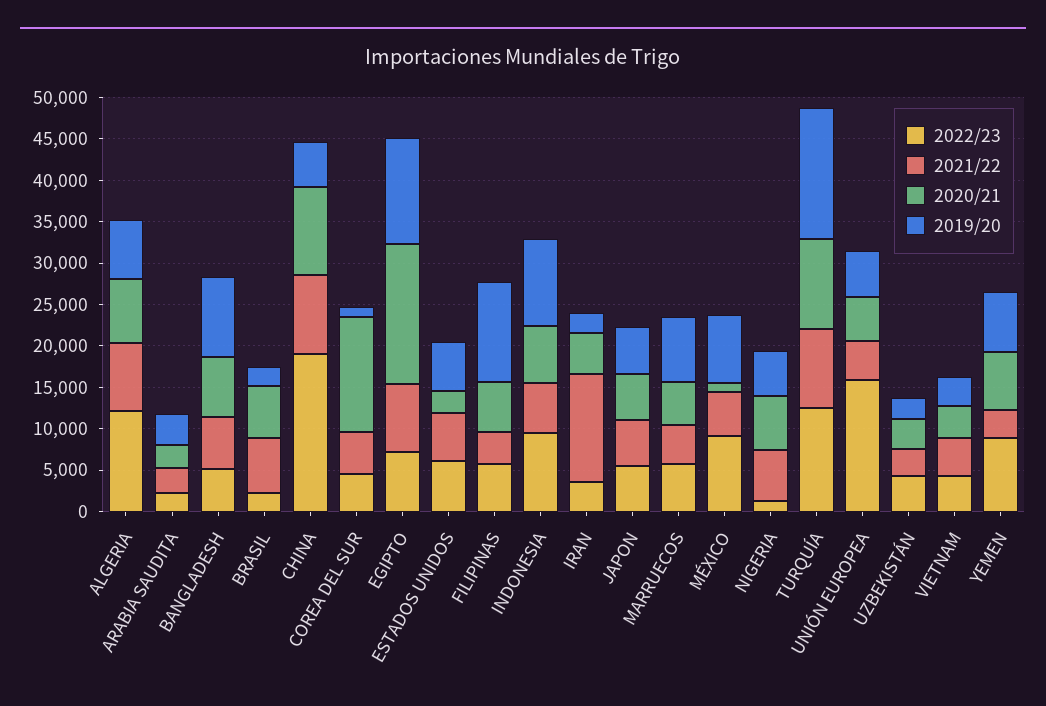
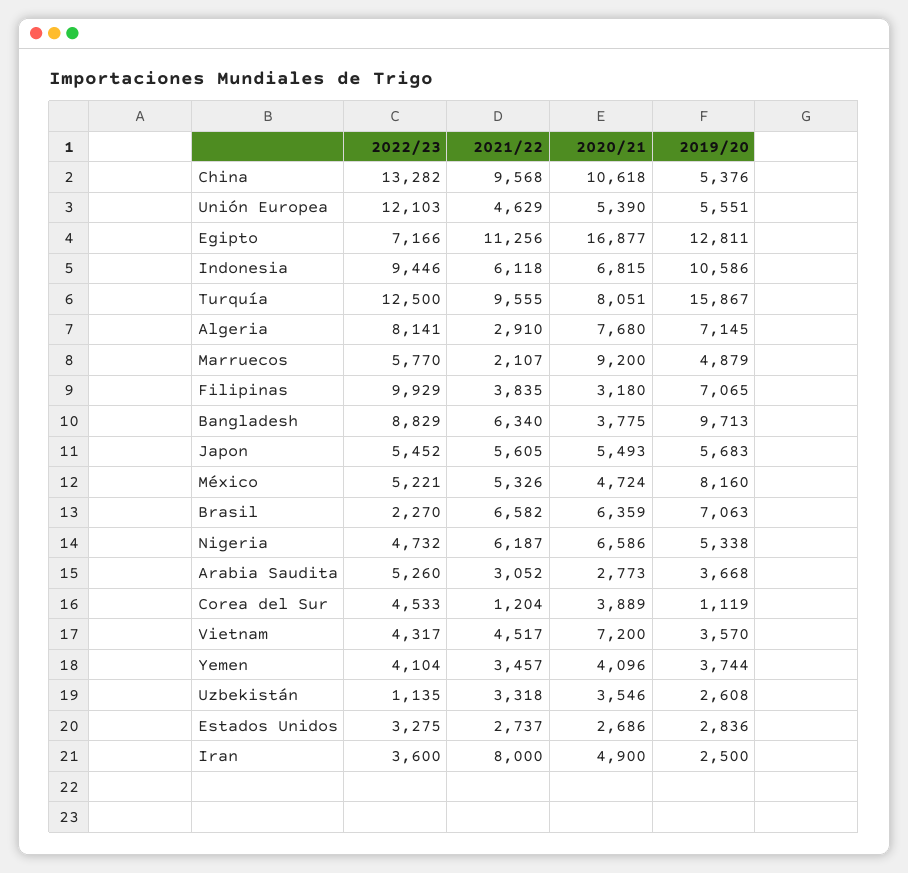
  {
    "2022/23": {
-     "ALGERIA": 12000,
+     "ALGERIA": 8141,
-     "ARABIA SAUDITA": 2000,
+     "ARABIA SAUDITA": 5260,
-     "BANGLADESH": 5000,
+     "BANGLADESH": 8829,
      "BRASIL": 2270,
-     "CHINA": 19000,
+     "CHINA": 13282,
      "COREA DEL SUR": 4533,
      "EGIPTO": 7166,
-     "ESTADOS UNIDOS": 6000,
+     "ESTADOS UNIDOS": 3275,
-     "FILIPINAS": 6000,
+     "FILIPINAS": 9929,
      "INDONESIA": 9446,
      "IRAN": 3600,
      "JAPON": 5452,
      "MARRUECOS": 5770,
-     "MÉXICO": 9000,
+     "MÉXICO": 5221,
-     "NIGERIA": 1000,
+     "NIGERIA": 4732,
      "TURQUÍA": 12500,
-     "UNIÓN EUROPEA": 16000,
+     "UNIÓN EUROPEA": 12103,
-     "UZBEKISTÁN": 4000,
+     "UZBEKISTÁN": 1135,
      "VIETNAM": 4317,
-     "YEMEN": 9000
+     "YEMEN": 4104
    },
    "2021/22": {
-     "ALGERIA": 8000,
+     "ALGERIA": 2910,
      "ARABIA SAUDITA": 3052,
      "BANGLADESH": 6340,
      "BRASIL": 6582,
      "CHINA": 9568,
-     "COREA DEL SUR": 5000,
+     "COREA DEL SUR": 1204,
-     "EGIPTO": 8000,
+     "EGIPTO": 11256,
-     "ESTADOS UNIDOS": 6000,
+     "ESTADOS UNIDOS": 2737,
      "FILIPINAS": 3835,
      "INDONESIA": 6118,
-     "IRAN": 13000,
+     "IRAN": 8000,
      "JAPON": 5605,
-     "MARRUECOS": 5000,
+     "MARRUECOS": 2107,
      "MÉXICO": 5326,
      "NIGERIA": 6187,
      "TURQUÍA": 9555,
      "UNIÓN EUROPEA": 4629,
      "UZBEKISTÁN": 3318,
      "VIETNAM": 4517,
      "YEMEN": 3457
    },
    "2020/21": {
      "ALGERIA": 7680,
      "ARABIA SAUDITA": 2773,
-     "BANGLADESH": 7000,
+     "BANGLADESH": 3775,
      "BRASIL": 6359,
      "CHINA": 10618,
-     "COREA DEL SUR": 14000,
+     "COREA DEL SUR": 3889,
      "EGIPTO": 16877,
      "ESTADOS UNIDOS": 2686,
-     "FILIPINAS": 6000,
+     "FILIPINAS": 3180,
      "INDONESIA": 6815,
      "IRAN": 4900,
      "JAPON": 5493,
-     "MARRUECOS": 5000,
+     "MARRUECOS": 9200,
-     "MÉXICO": 1000,
+     "MÉXICO": 4724,
      "NIGERIA": 6586,
-     "TURQUÍA": 11000,
+     "TURQUÍA": 8051,
      "UNIÓN EUROPEA": 5390,
      "UZBEKISTÁN": 3546,
-     "VIETNAM": 4000,
+     "VIETNAM": 7200,
-     "YEMEN": 7000
+     "YEMEN": 4096
    },
    "2019/20": {
      "ALGERIA": 7145,
      "ARABIA SAUDITA": 3668,
      "BANGLADESH": 9713,
-     "BRASIL": 2000,
+     "BRASIL": 7063,
      "CHINA": 5376,
      "COREA DEL SUR": 1119,
      "EGIPTO": 12811,
-     "ESTADOS UNIDOS": 6000,
+     "ESTADOS UNIDOS": 2836,
-     "FILIPINAS": 12000,
+     "FILIPINAS": 7065,
      "INDONESIA": 10586,
      "IRAN": 2500,
      "JAPON": 5683,
-     "MARRUECOS": 8000,
+     "MARRUECOS": 4879,
      "MÉXICO": 8160,
      "NIGERIA": 5338,
      "TURQUÍA": 15867,
      "UNIÓN EUROPEA": 5551,
      "UZBEKISTÁN": 2608,
      "VIETNAM": 3570,
-     "YEMEN": 7000
+     "YEMEN": 3744
    }
  }

